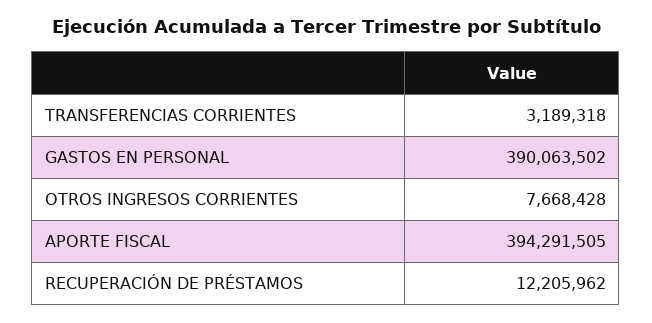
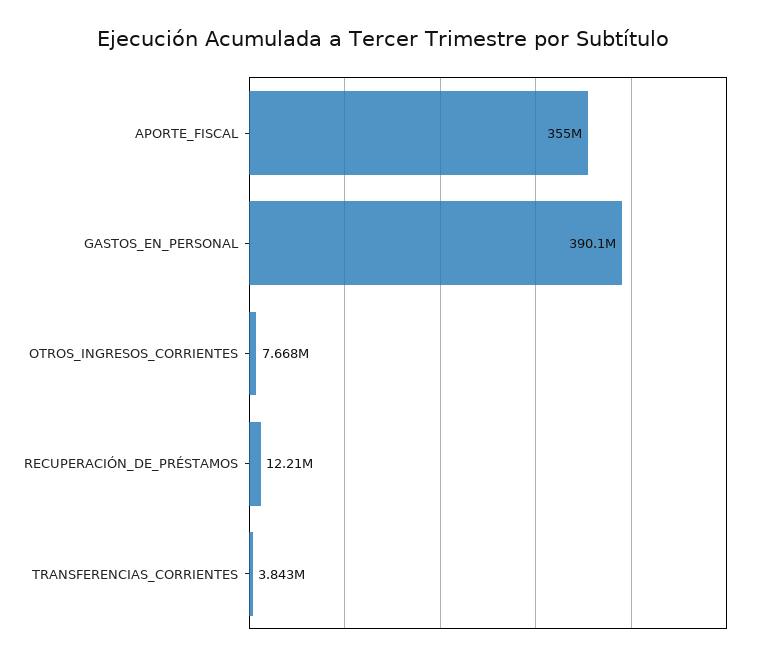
  {
-   "TRANSFERENCIAS CORRIENTES": 3189318,
+   "TRANSFERENCIAS CORRIENTES": 3843000,
    "GASTOS EN PERSONAL": 390063502,
    "OTROS INGRESOS CORRIENTES": 7668428,
-   "APORTE FISCAL": 394291505,
+   "APORTE FISCAL": 355000000,
    "RECUPERACIÓN DE PRÉSTAMOS": 12205962
  }

